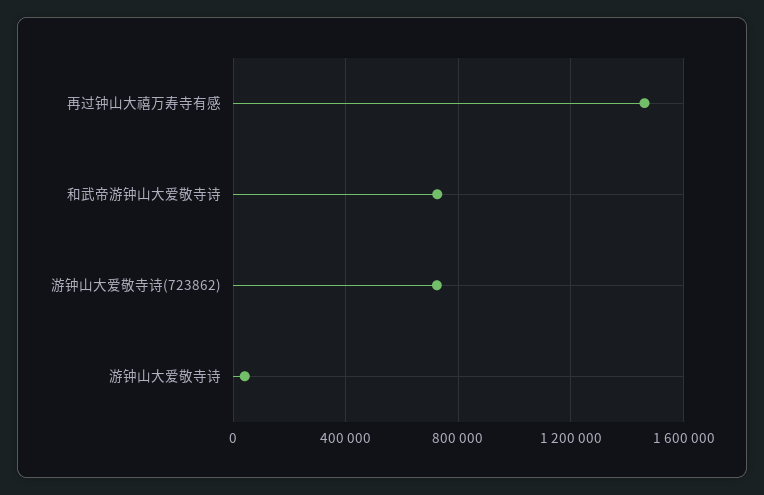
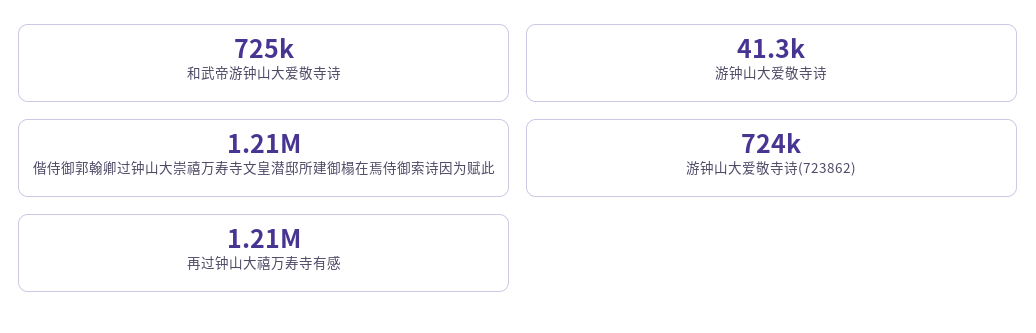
  {
-   "再过钟山大禧万寿寺有感": 1450000,
+   "再过钟山大禧万寿寺有感": 1210000,
    "和武帝游钟山大爱敬寺诗": 725000,
    "游钟山大爱敬寺诗(723862)": 724000,
-   "游钟山大爱敬寺诗": 41300
+   "游钟山大爱敬寺诗": 41300,
+   "偕侍御郭翰卿过钟山大崇禧万寿寺文皇潜邸所建御榻在焉侍御索诗因为赋此": 1210000
  }

